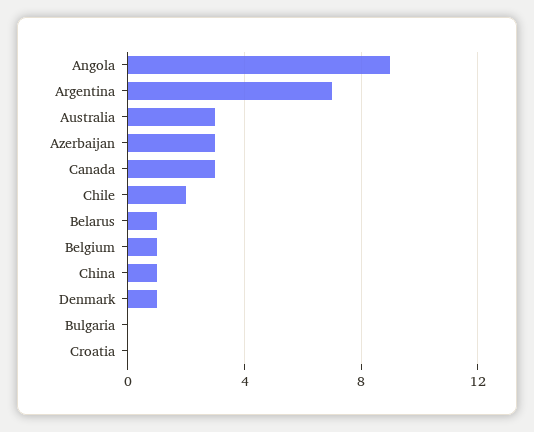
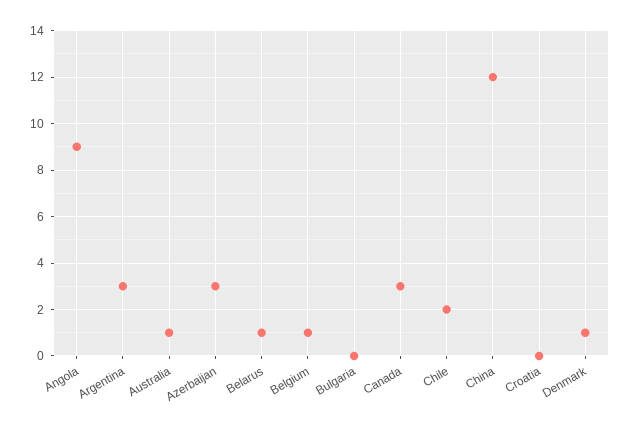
  {
    "Angola": 9,
-   "Argentina": 7,
+   "Argentina": 3,
-   "Australia": 3,
+   "Australia": 1,
    "Azerbaijan": 3,
    "Canada": 3,
    "Chile": 2,
    "Belarus": 1,
    "Belgium": 1,
-   "China": 1,
+   "China": 12,
    "Denmark": 1,
    "Bulgaria": 0,
    "Croatia": 0
  }

